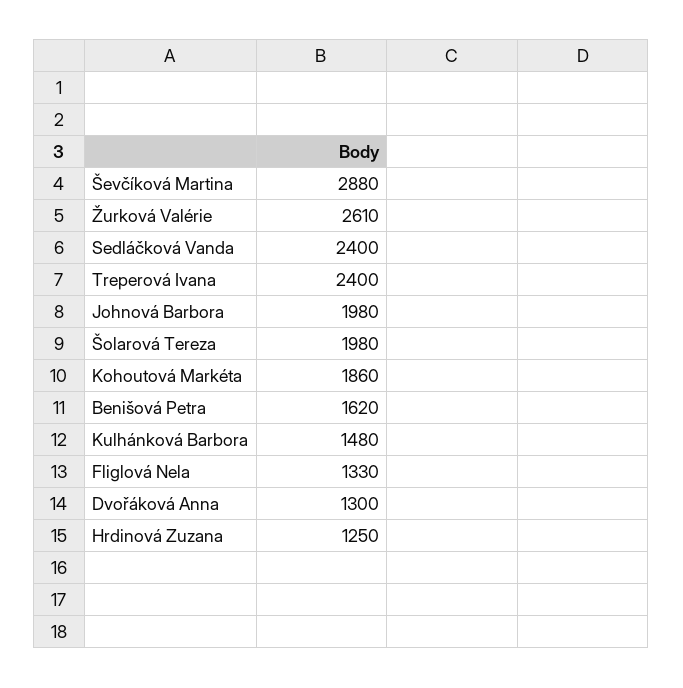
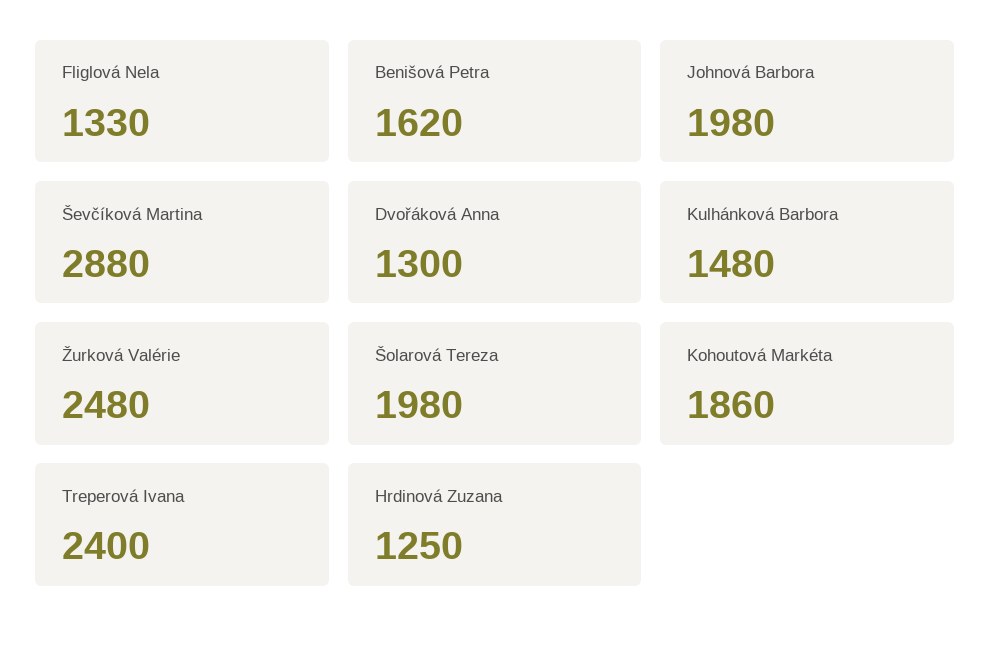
  {
    "Ševčíková Martina": 2880,
-   "Žurková Valérie": 2610,
+   "Žurková Valérie": 2480,
-   "Sedláčková Vanda": 2400,
    "Treperová Ivana": 2400,
    "Johnová Barbora": 1980,
    "Šolarová Tereza": 1980,
    "Kohoutová Markéta": 1860,
    "Benišová Petra": 1620,
    "Kulhánková Barbora": 1480,
    "Fliglová Nela": 1330,
    "Dvořáková Anna": 1300,
    "Hrdinová Zuzana": 1250
  }

